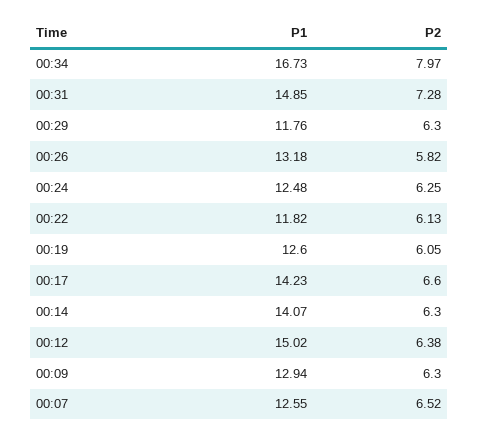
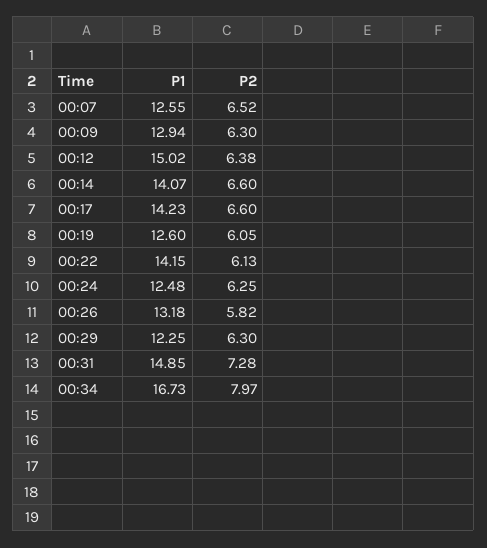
  {
    "P1": {
      "00:34": 16.73,
      "00:31": 14.85,
-     "00:29": 11.76,
+     "00:29": 12.25,
      "00:26": 13.18,
      "00:24": 12.48,
-     "00:22": 11.82,
+     "00:22": 14.15,
      "00:19": 12.6,
      "00:17": 14.23,
      "00:14": 14.07,
      "00:12": 15.02,
      "00:09": 12.94,
      "00:07": 12.55
    },
    "P2": {
      "00:34": 7.97,
      "00:31": 7.28,
      "00:29": 6.3,
      "00:26": 5.82,
      "00:24": 6.25,
      "00:22": 6.13,
      "00:19": 6.05,
      "00:17": 6.6,
-     "00:14": 6.3,
+     "00:14": 6.6,
      "00:12": 6.38,
      "00:09": 6.3,
      "00:07": 6.52
    }
  }

